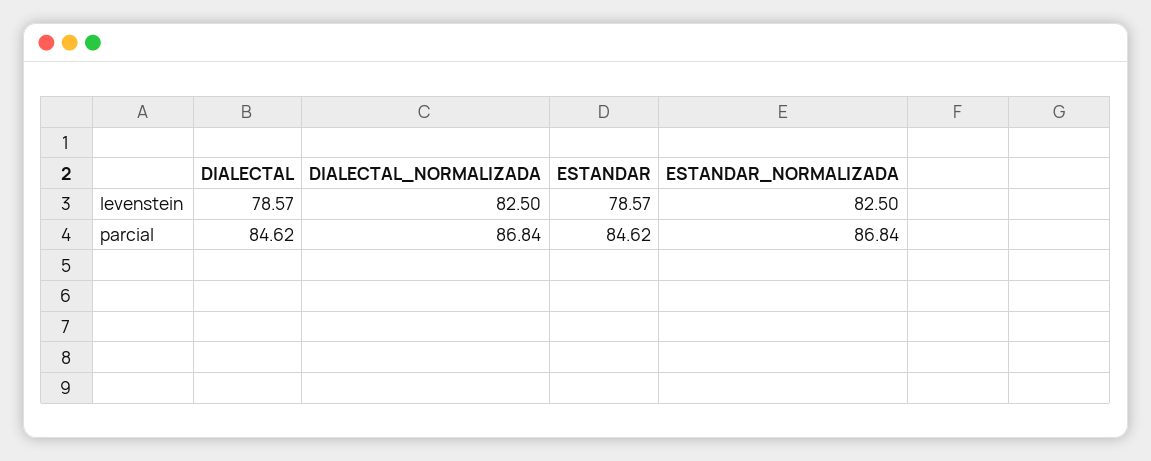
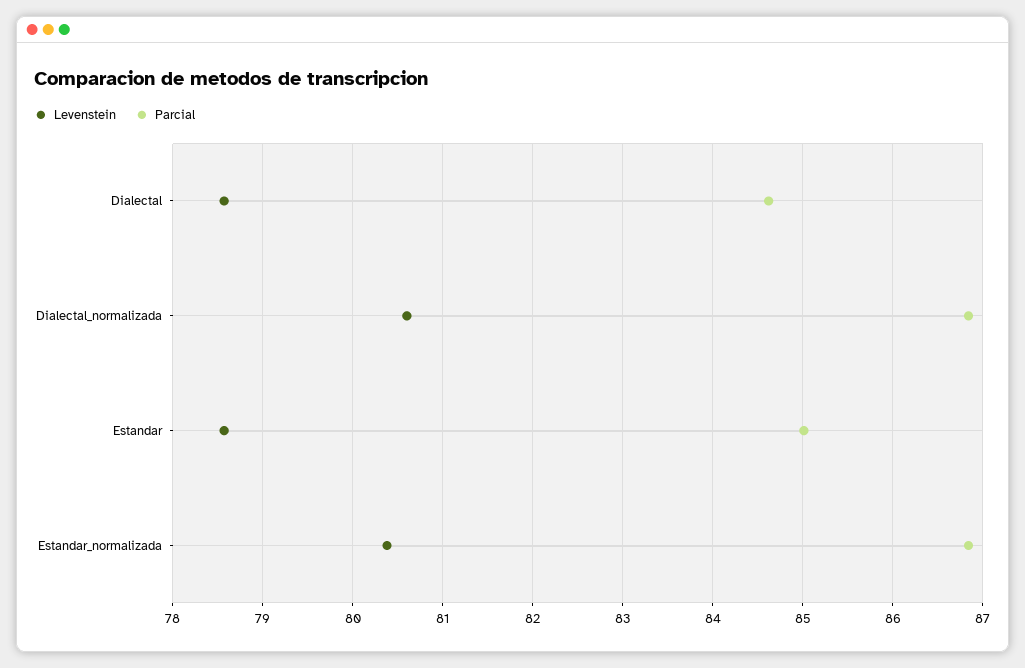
  {
    "levenstein": {
      "DIALECTAL": 78.57,
-     "DIALECTAL_NORMALIZADA": 82.5,
+     "DIALECTAL_NORMALIZADA": 80.6,
      "ESTANDAR": 78.57,
-     "ESTANDAR_NORMALIZADA": 82.5
+     "ESTANDAR_NORMALIZADA": 80.4
    },
    "parcial": {
      "DIALECTAL": 84.62,
      "DIALECTAL_NORMALIZADA": 86.84,
-     "ESTANDAR": 84.62,
+     "ESTANDAR": 85,
      "ESTANDAR_NORMALIZADA": 86.84
    }
  }

